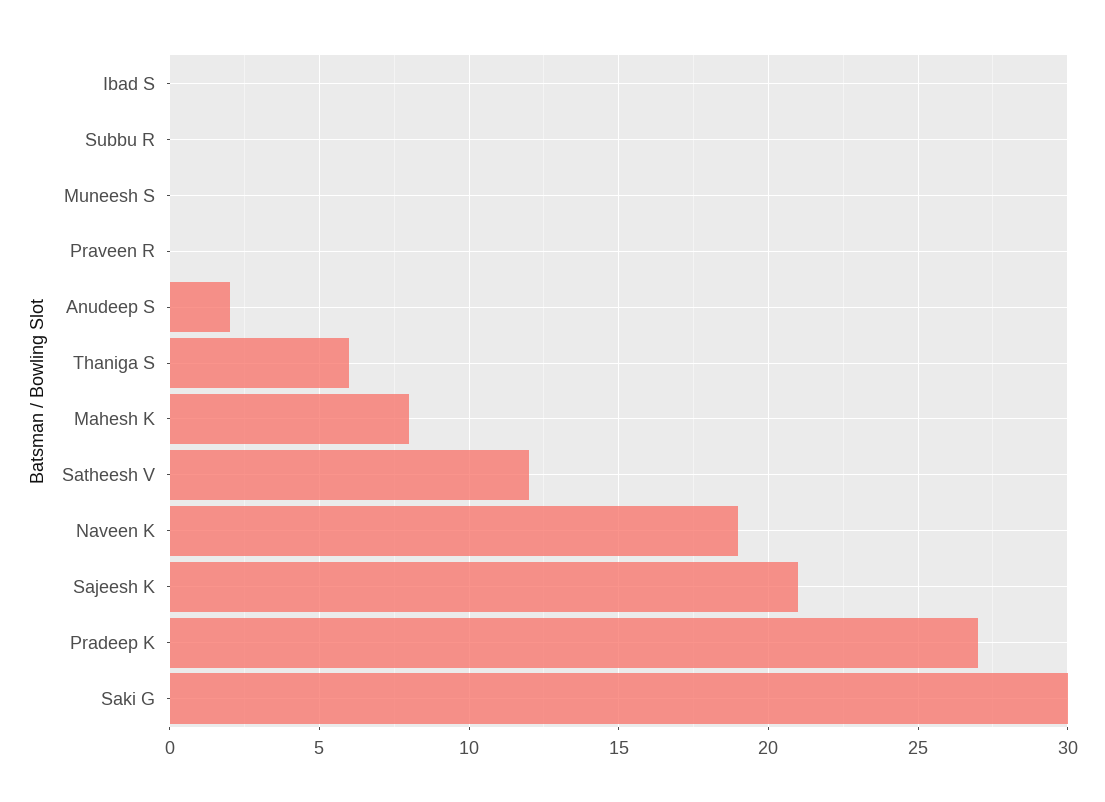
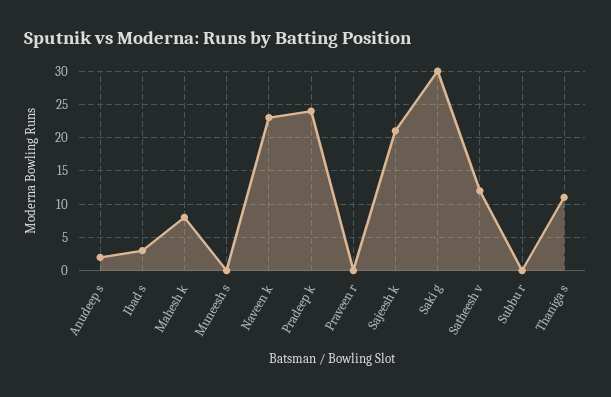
  {
-   "Ibad S": 0,
+   "Ibad S": 3,
    "Subbu R": 0,
    "Muneesh S": 0,
    "Praveen R": 0,
    "Anudeep S": 2,
-   "Thaniga S": 6,
+   "Thaniga S": 11,
    "Mahesh K": 8,
    "Satheesh V": 12,
-   "Naveen K": 19,
+   "Naveen K": 23,
    "Sajeesh K": 21,
-   "Pradeep K": 27,
+   "Pradeep K": 24,
    "Saki G": 30
  }

